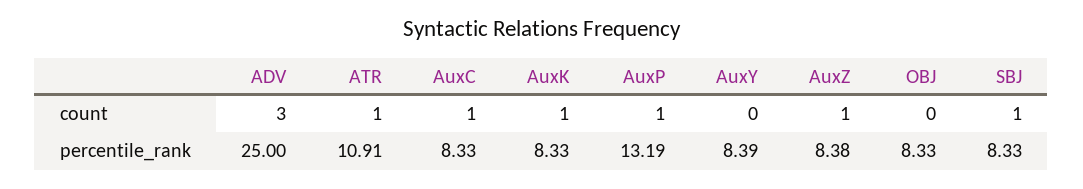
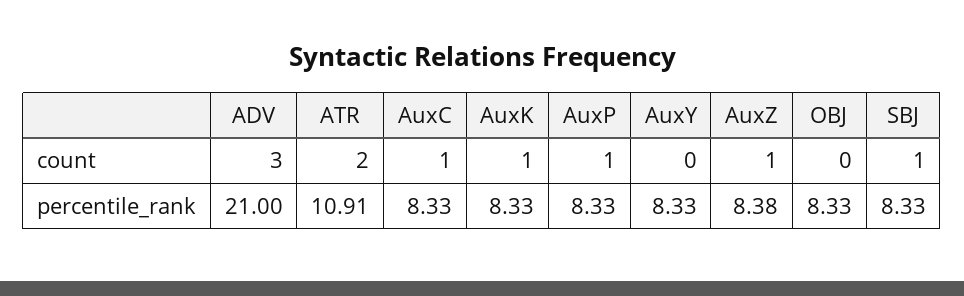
  {
    "ADV": {
      "count": 3,
-     "percentile_rank": 25
+     "percentile_rank": 21
    },
    "ATR": {
-     "count": 1,
+     "count": 2,
      "percentile_rank": 10.91
    },
    "AuxC": {
      "count": 1,
      "percentile_rank": 8.33
    },
    "AuxK": {
      "count": 1,
      "percentile_rank": 8.33
    },
    "AuxP": {
      "count": 1,
-     "percentile_rank": 13.19
+     "percentile_rank": 8.33
    },
    "AuxY": {
      "count": 0,
-     "percentile_rank": 8.39
+     "percentile_rank": 8.33
    },
    "AuxZ": {
      "count": 1,
      "percentile_rank": 8.38
    },
    "OBJ": {
      "count": 0,
      "percentile_rank": 8.33
    },
    "SBJ": {
      "count": 1,
      "percentile_rank": 8.33
    }
  }

